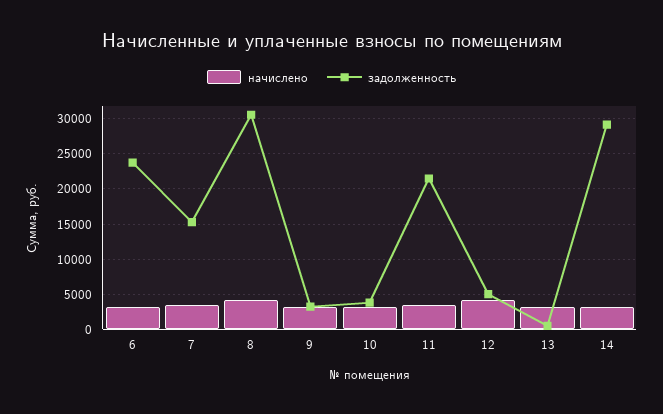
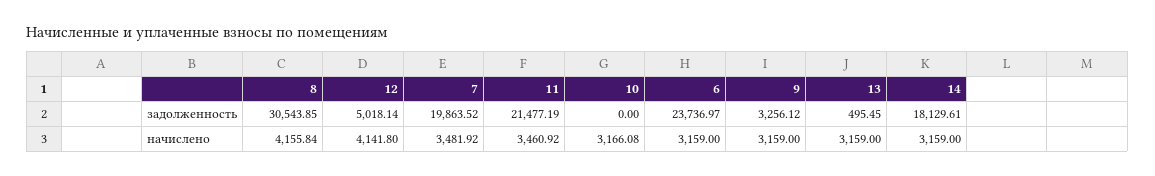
  {
    "начислено": {
      "6": 3159,
      "7": 3481.92,
      "8": 4155.84,
      "9": 3159,
      "10": 3166.08,
      "11": 3460.92,
      "12": 4141.8,
      "13": 3159,
      "14": 3159
    },
    "задолженность": {
      "6": 23736.97,
-     "7": 15000,
+     "7": 19863.52,
      "8": 30543.85,
      "9": 3256.12,
-     "10": 4000,
+     "10": 0,
      "11": 21477.19,
      "12": 5018.14,
      "13": 495.45,
-     "14": 29000
+     "14": 18129.61
    }
  }

